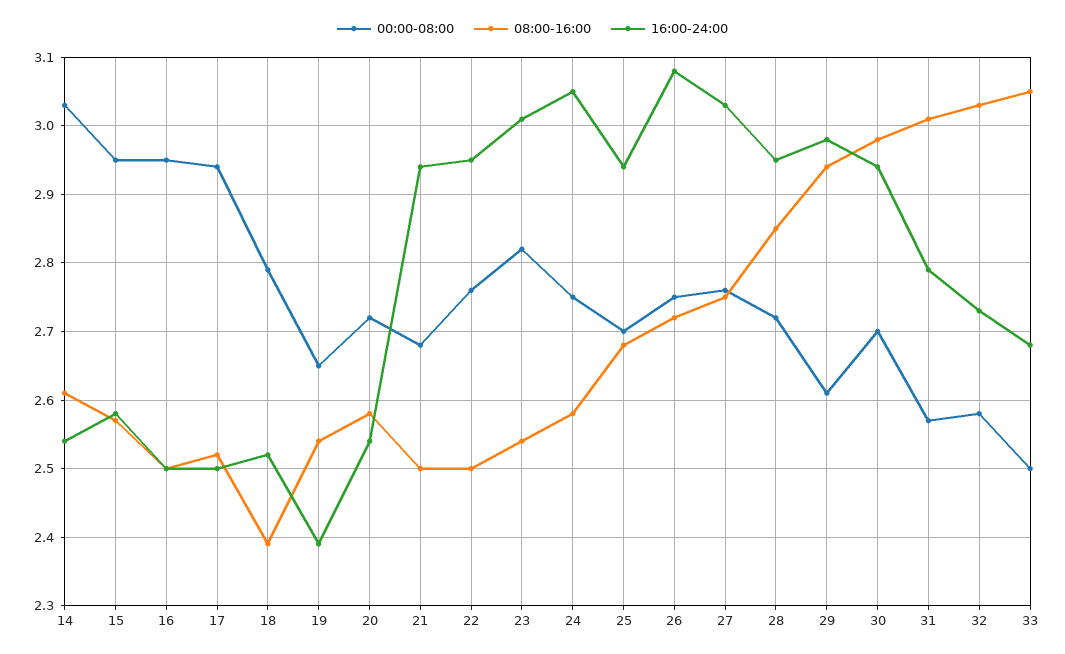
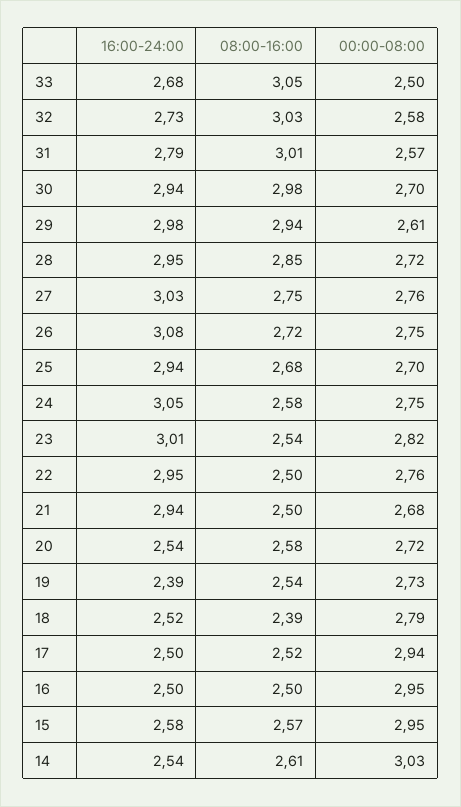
  {
    "00:00-08:00": {
      "14": 3.03,
      "15": 2.95,
      "16": 2.95,
      "17": 2.94,
      "18": 2.79,
-     "19": 2.65,
+     "19": 2.73,
      "20": 2.72,
      "21": 2.68,
      "22": 2.76,
      "23": 2.82,
      "24": 2.75,
      "25": 2.7,
      "26": 2.75,
      "27": 2.76,
      "28": 2.72,
      "29": 2.61,
      "30": 2.7,
      "31": 2.57,
      "32": 2.58,
      "33": 2.5
    },
    "08:00-16:00": {
      "14": 2.61,
      "15": 2.57,
      "16": 2.5,
      "17": 2.52,
      "18": 2.39,
      "19": 2.54,
      "20": 2.58,
      "21": 2.5,
      "22": 2.5,
      "23": 2.54,
      "24": 2.58,
      "25": 2.68,
      "26": 2.72,
      "27": 2.75,
      "28": 2.85,
      "29": 2.94,
      "30": 2.98,
      "31": 3.01,
      "32": 3.03,
      "33": 3.05
    },
    "16:00-24:00": {
      "14": 2.54,
      "15": 2.58,
      "16": 2.5,
      "17": 2.5,
      "18": 2.52,
      "19": 2.39,
      "20": 2.54,
      "21": 2.94,
      "22": 2.95,
      "23": 3.01,
      "24": 3.05,
      "25": 2.94,
      "26": 3.08,
      "27": 3.03,
      "28": 2.95,
      "29": 2.98,
      "30": 2.94,
      "31": 2.79,
      "32": 2.73,
      "33": 2.68
    }
  }

